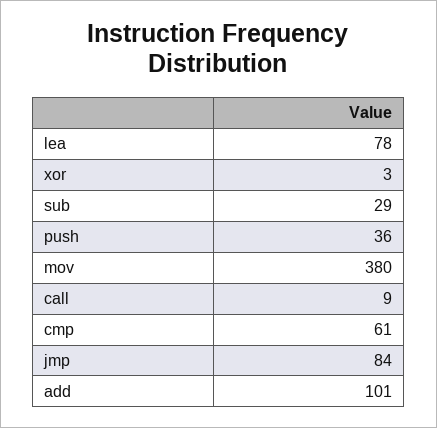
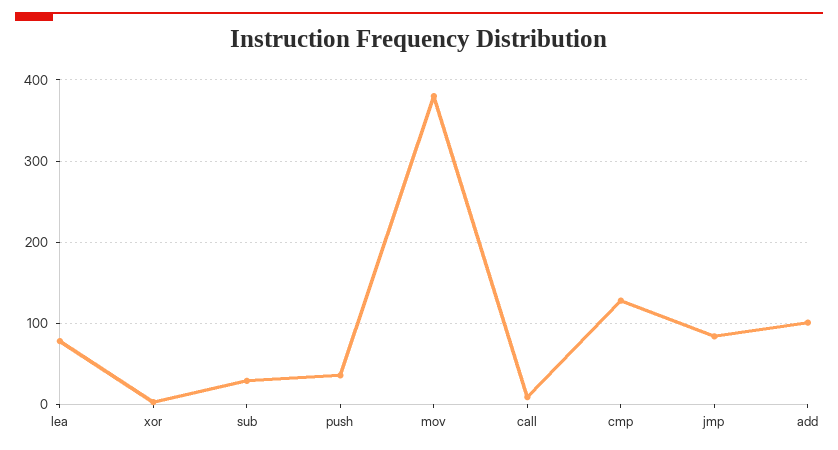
  {
    "lea": 78,
    "xor": 3,
    "sub": 29,
    "push": 36,
    "mov": 380,
    "call": 9,
-   "cmp": 61,
+   "cmp": 130,
    "jmp": 84,
    "add": 101
  }

